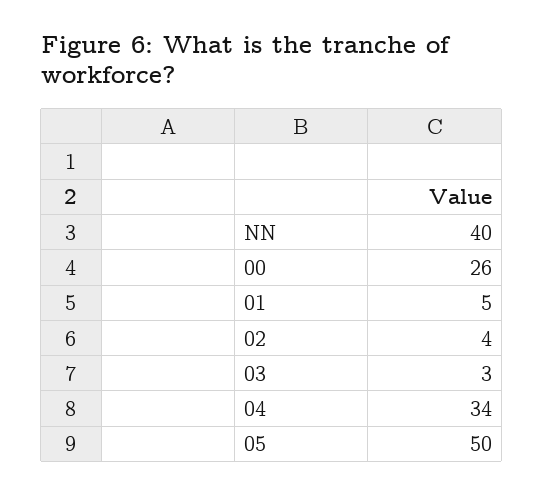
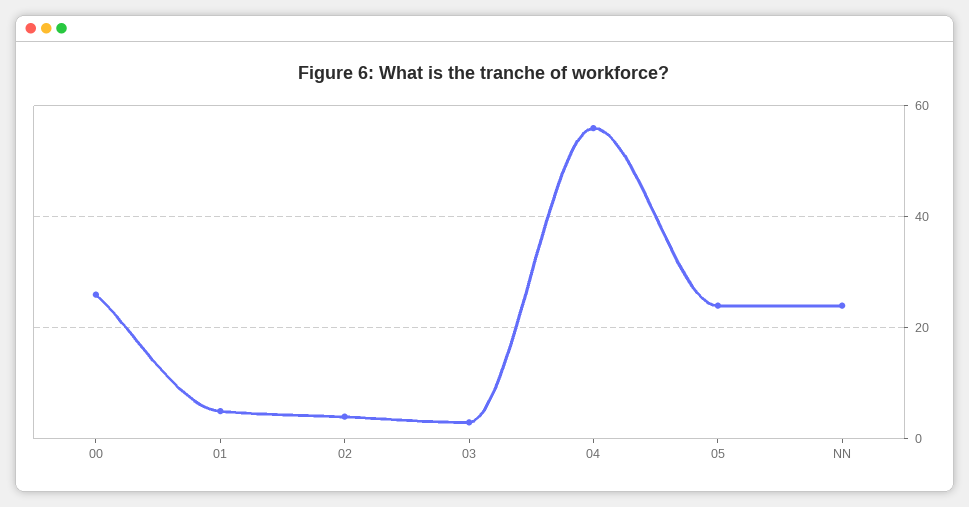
  {
-   "NN": 40,
+   "NN": 25,
    "00": 26,
    "01": 5,
    "02": 4,
    "03": 3,
-   "04": 34,
+   "04": 55,
-   "05": 50
+   "05": 25
  }

